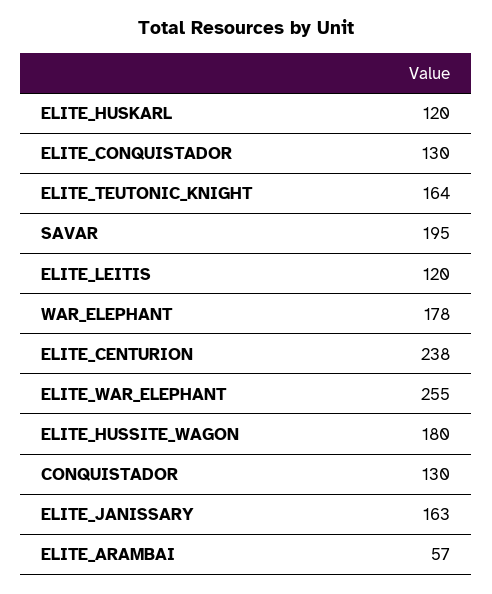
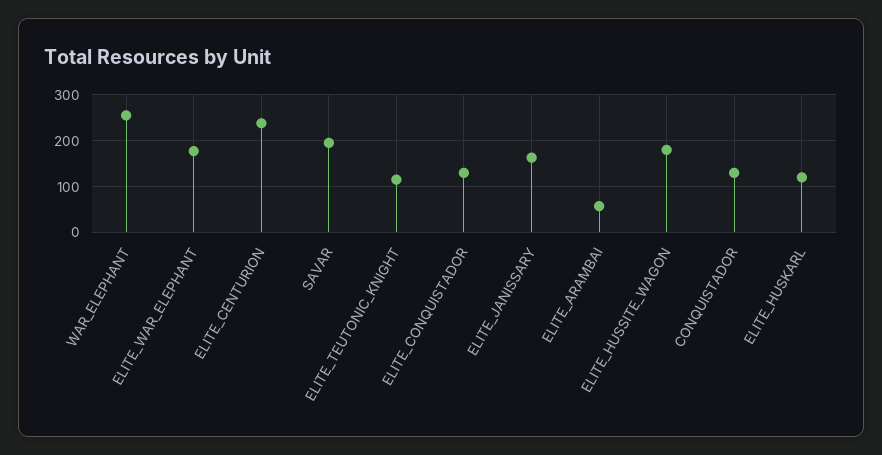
  {
    "ELITE_HUSKARL": 120,
    "ELITE_CONQUISTADOR": 130,
-   "ELITE_TEUTONIC_KNIGHT": 164,
+   "ELITE_TEUTONIC_KNIGHT": 120,
    "SAVAR": 195,
-   "ELITE_LEITIS": 120,
-   "WAR_ELEPHANT": 178,
+   "WAR_ELEPHANT": 260,
    "ELITE_CENTURION": 238,
-   "ELITE_WAR_ELEPHANT": 255,
+   "ELITE_WAR_ELEPHANT": 180,
    "ELITE_HUSSITE_WAGON": 180,
    "CONQUISTADOR": 130,
    "ELITE_JANISSARY": 163,
    "ELITE_ARAMBAI": 57
  }

